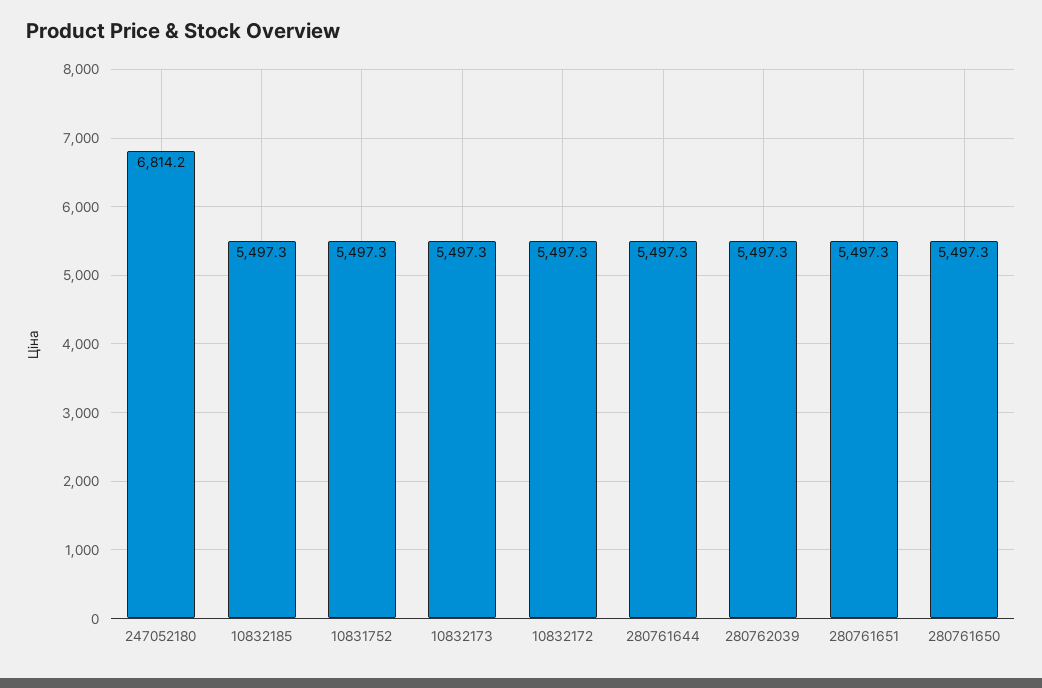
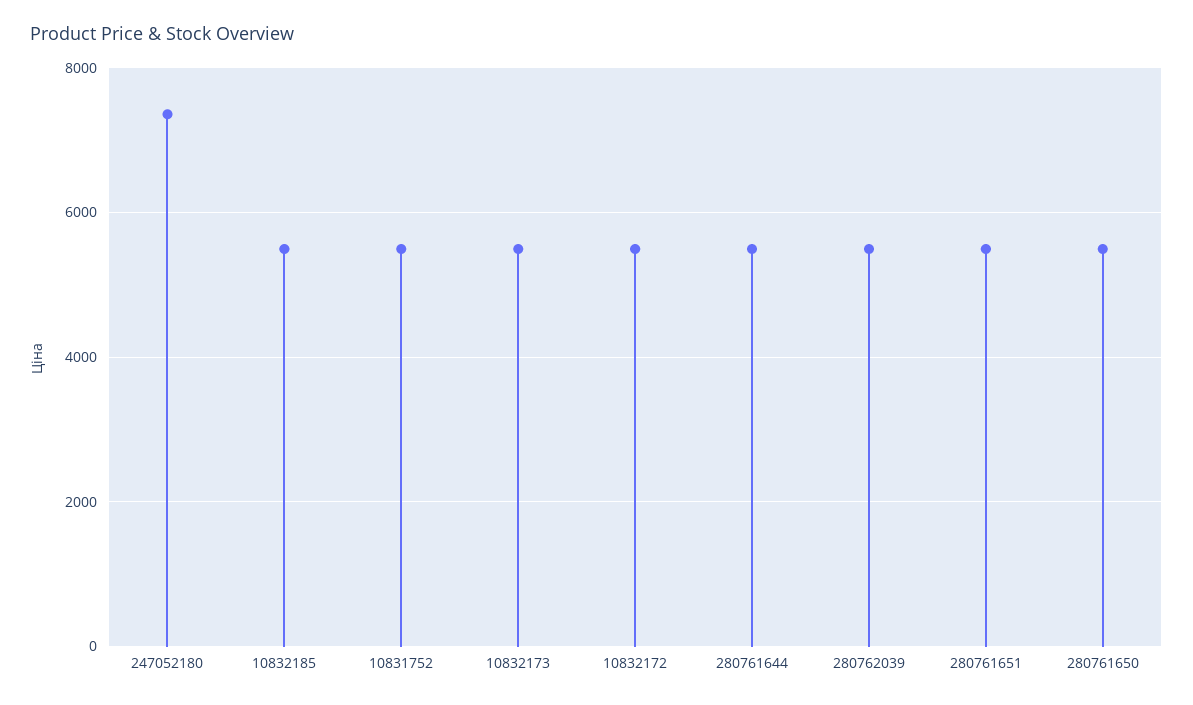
  {
-   "247052180": 6814.2,
+   "247052180": 7400,
    "10832185": 5497.3,
    "10831752": 5497.3,
    "10832173": 5497.3,
    "10832172": 5497.3,
    "280761644": 5497.3,
    "280762039": 5497.3,
    "280761651": 5497.3,
    "280761650": 5497.3
  }

